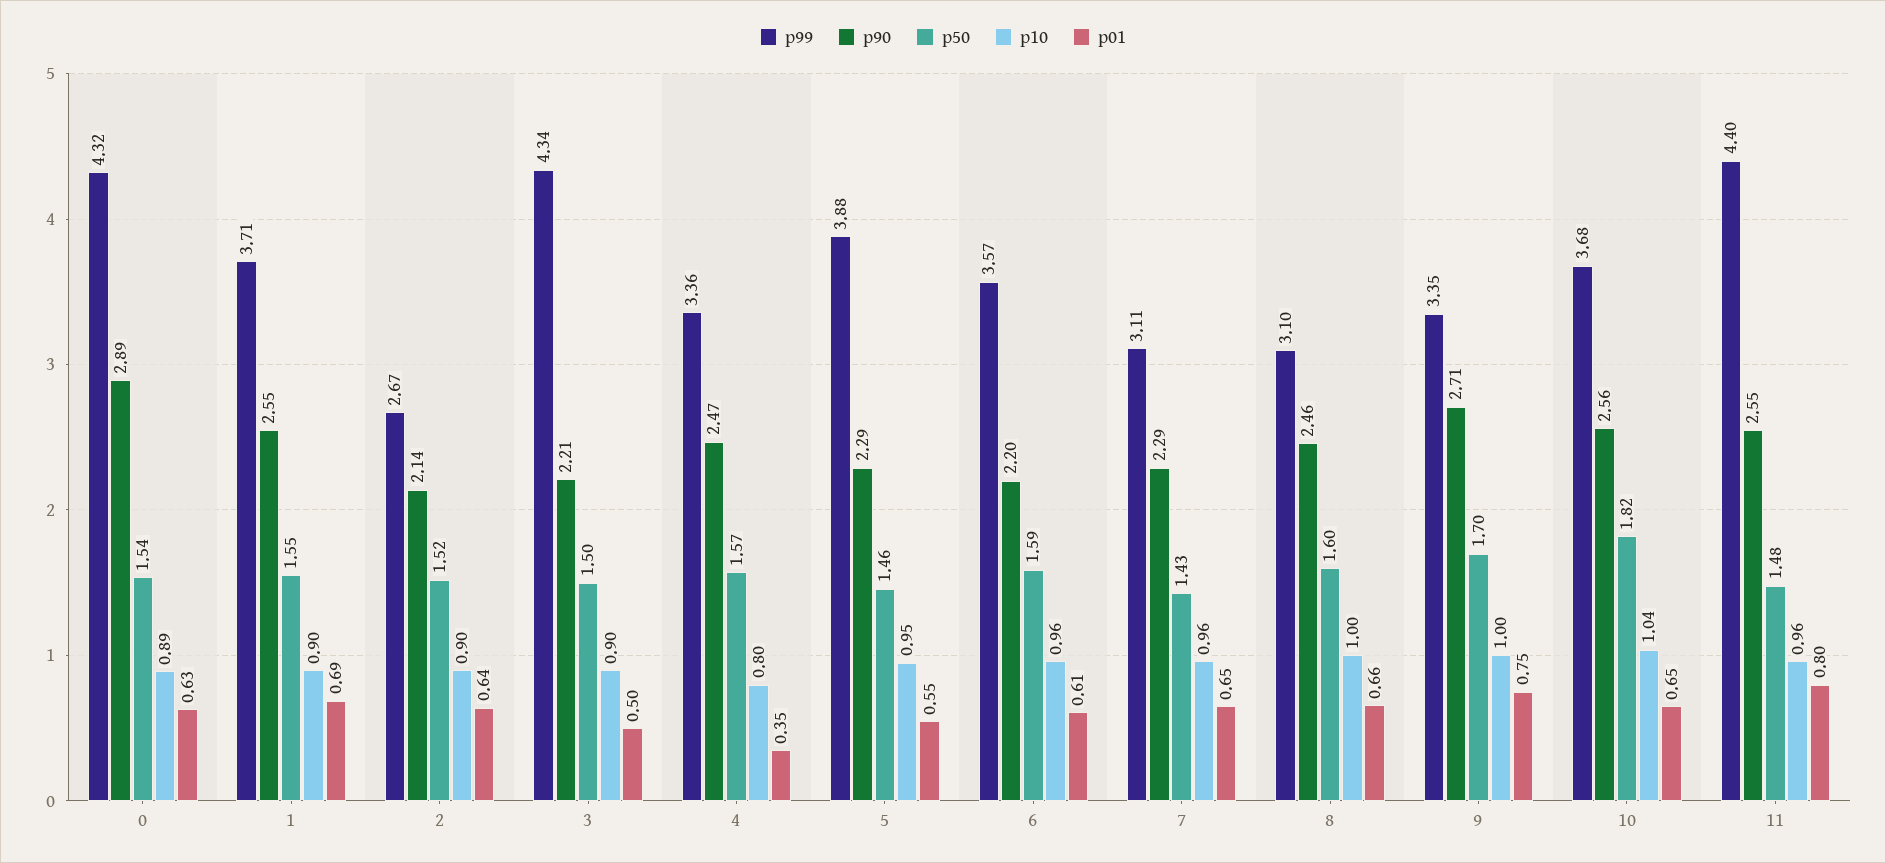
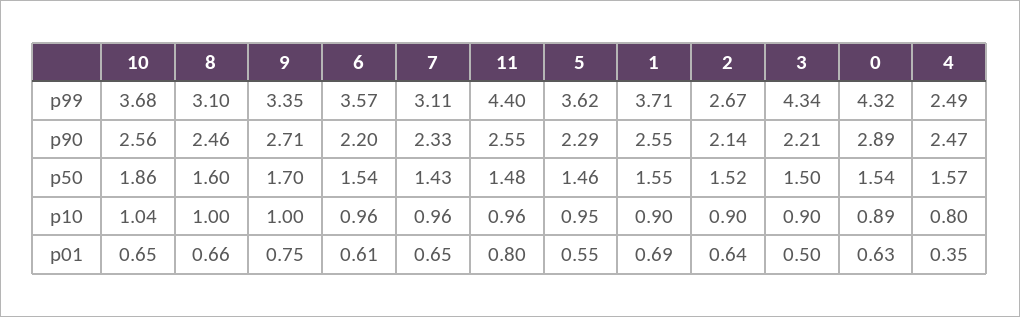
  {
    "p99": {
      "0": 4.32,
      "1": 3.71,
      "2": 2.67,
      "3": 4.34,
-     "4": 3.36,
+     "4": 2.49,
-     "5": 3.88,
+     "5": 3.62,
      "6": 3.57,
      "7": 3.11,
      "8": 3.1,
      "9": 3.35,
      "10": 3.68,
      "11": 4.4
    },
    "p90": {
      "0": 2.89,
      "1": 2.55,
      "2": 2.14,
      "3": 2.21,
      "4": 2.47,
      "5": 2.29,
      "6": 2.2,
-     "7": 2.29,
+     "7": 2.33,
      "8": 2.46,
      "9": 2.71,
      "10": 2.56,
      "11": 2.55
    },
    "p50": {
      "0": 1.54,
      "1": 1.55,
      "2": 1.52,
      "3": 1.5,
      "4": 1.57,
      "5": 1.46,
-     "6": 1.59,
+     "6": 1.54,
      "7": 1.43,
      "8": 1.6,
      "9": 1.7,
-     "10": 1.82,
+     "10": 1.86,
      "11": 1.48
    },
    "p10": {
      "0": 0.89,
      "1": 0.9,
      "2": 0.9,
      "3": 0.9,
      "4": 0.8,
      "5": 0.95,
      "6": 0.96,
      "7": 0.96,
      "8": 1,
      "9": 1,
      "10": 1.04,
      "11": 0.96
    },
    "p01": {
      "0": 0.63,
      "1": 0.69,
      "2": 0.64,
      "3": 0.5,
      "4": 0.35,
      "5": 0.55,
      "6": 0.61,
      "7": 0.65,
      "8": 0.66,
      "9": 0.75,
      "10": 0.65,
      "11": 0.8
    }
  }

